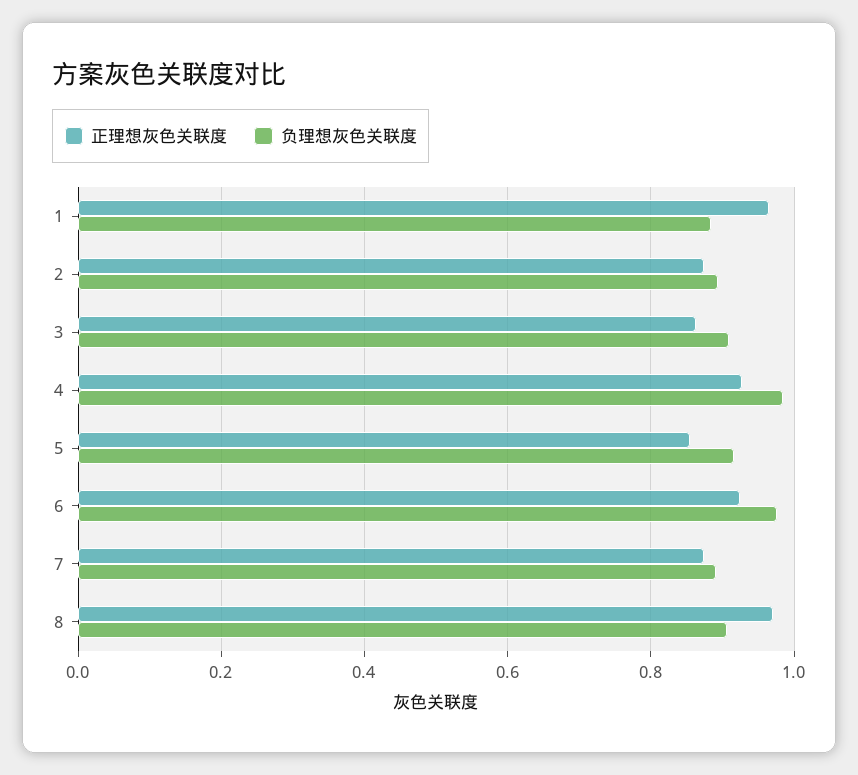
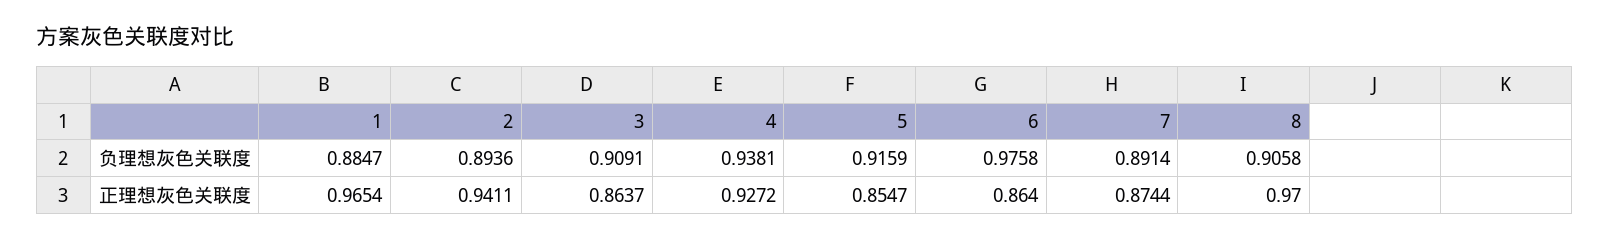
  {
    "正理想灰色关联度": {
      "1": 0.9654,
-     "2": 0.88,
+     "2": 0.9411,
      "3": 0.8637,
      "4": 0.9272,
      "5": 0.8547,
-     "6": 0.92,
+     "6": 0.864,
      "7": 0.8744,
      "8": 0.97
    },
    "负理想灰色关联度": {
      "1": 0.8847,
      "2": 0.8936,
      "3": 0.9091,
-     "4": 0.98,
+     "4": 0.9381,
      "5": 0.9159,
      "6": 0.9758,
      "7": 0.8914,
      "8": 0.9058
    }
  }

